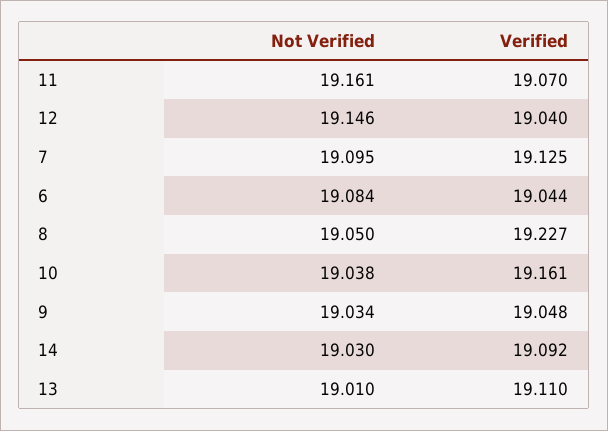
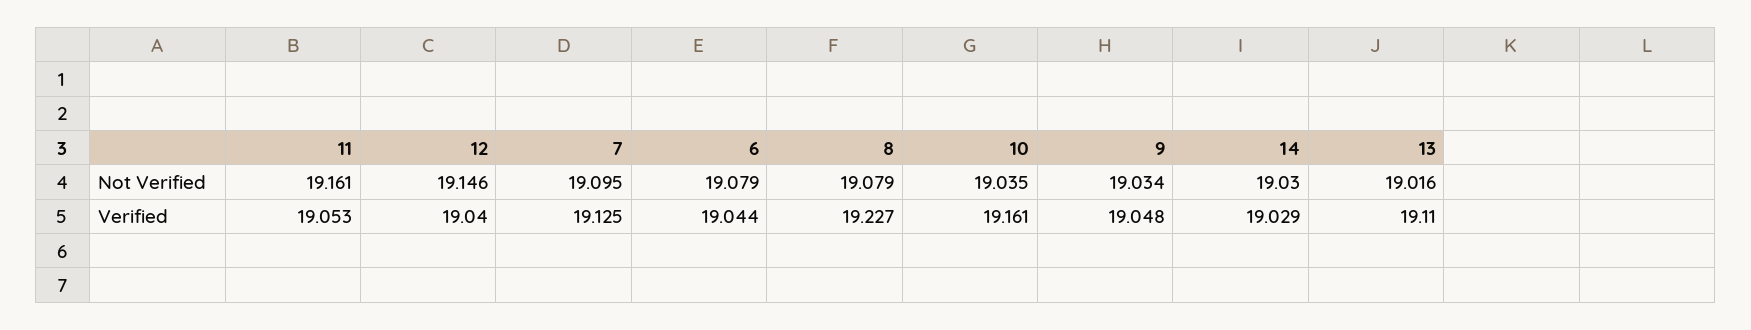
  {
    "Not Verified": {
      "11": 19.161,
      "12": 19.146,
      "7": 19.095,
-     "6": 19.084,
+     "6": 19.079,
-     "8": 19.05,
+     "8": 19.079,
-     "10": 19.038,
+     "10": 19.035,
      "9": 19.034,
      "14": 19.03,
-     "13": 19.01
+     "13": 19.016
    },
    "Verified": {
-     "11": 19.07,
+     "11": 19.053,
      "12": 19.04,
      "7": 19.125,
      "6": 19.044,
      "8": 19.227,
      "10": 19.161,
      "9": 19.048,
-     "14": 19.092,
+     "14": 19.029,
      "13": 19.11
    }
  }

